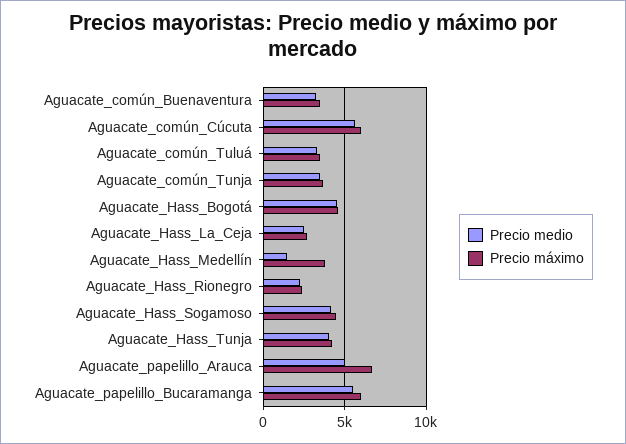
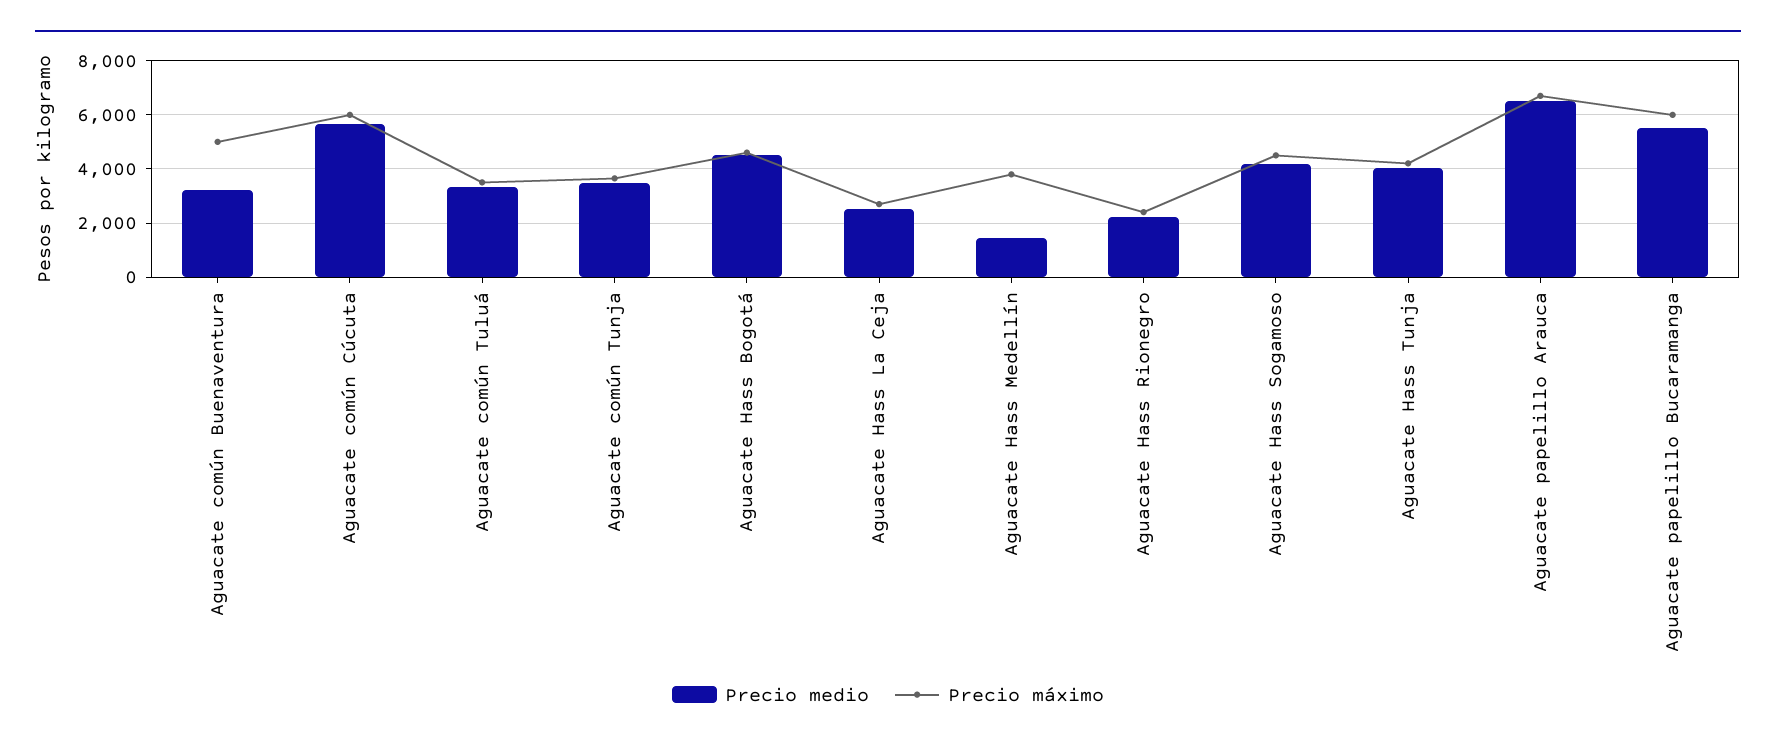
  {
    "Precio medio": {
      "Aguacate_común_Buenaventura": 3250,
      "Aguacate_común_Cúcuta": 5750,
      "Aguacate_común_Tuluá": 3250,
      "Aguacate_común_Tunja": 3500,
      "Aguacate_Hass_Bogotá": 4500,
      "Aguacate_Hass_La_Ceja": 2500,
      "Aguacate_Hass_Medellín": 1500,
      "Aguacate_Hass_Rionegro": 2250,
      "Aguacate_Hass_Sogamoso": 4250,
      "Aguacate_Hass_Tunja": 4000,
-     "Aguacate_papelillo_Arauca": 5000,
+     "Aguacate_papelillo_Arauca": 6500,
      "Aguacate_papelillo_Bucaramanga": 5500
    },
    "Precio máximo": {
-     "Aguacate_común_Buenaventura": 3500,
+     "Aguacate_común_Buenaventura": 5000,
      "Aguacate_común_Cúcuta": 6000,
      "Aguacate_común_Tuluá": 3500,
      "Aguacate_común_Tunja": 3750,
      "Aguacate_Hass_Bogotá": 4500,
      "Aguacate_Hass_La_Ceja": 2750,
      "Aguacate_Hass_Medellín": 3750,
      "Aguacate_Hass_Rionegro": 2500,
      "Aguacate_Hass_Sogamoso": 4500,
      "Aguacate_Hass_Tunja": 4250,
      "Aguacate_papelillo_Arauca": 6750,
      "Aguacate_papelillo_Bucaramanga": 6000
    }
  }

